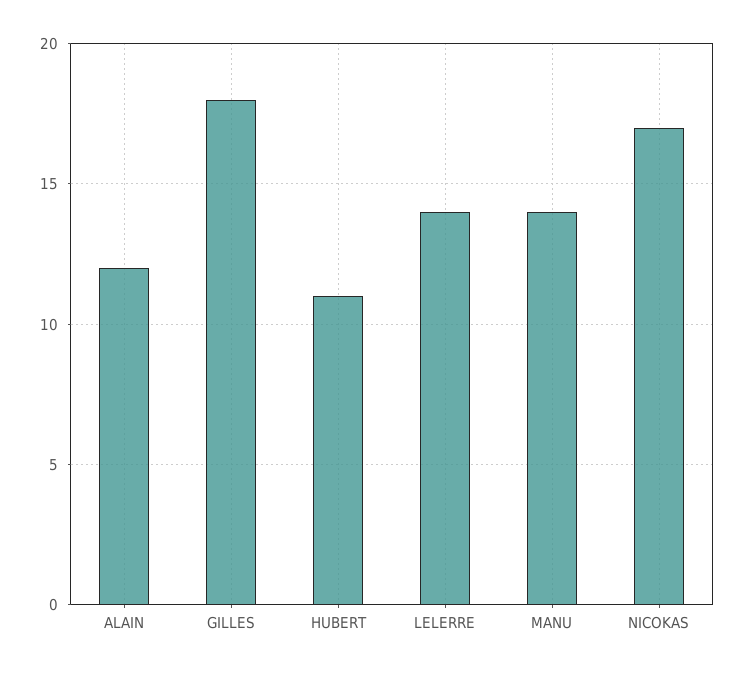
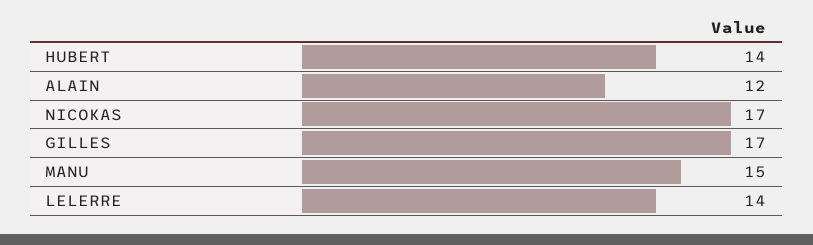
  {
    "ALAIN": 12,
-   "GILLES": 18,
+   "GILLES": 17,
-   "HUBERT": 11,
+   "HUBERT": 14,
    "LELERRE": 14,
-   "MANU": 14,
+   "MANU": 15,
    "NICOKAS": 17
  }

